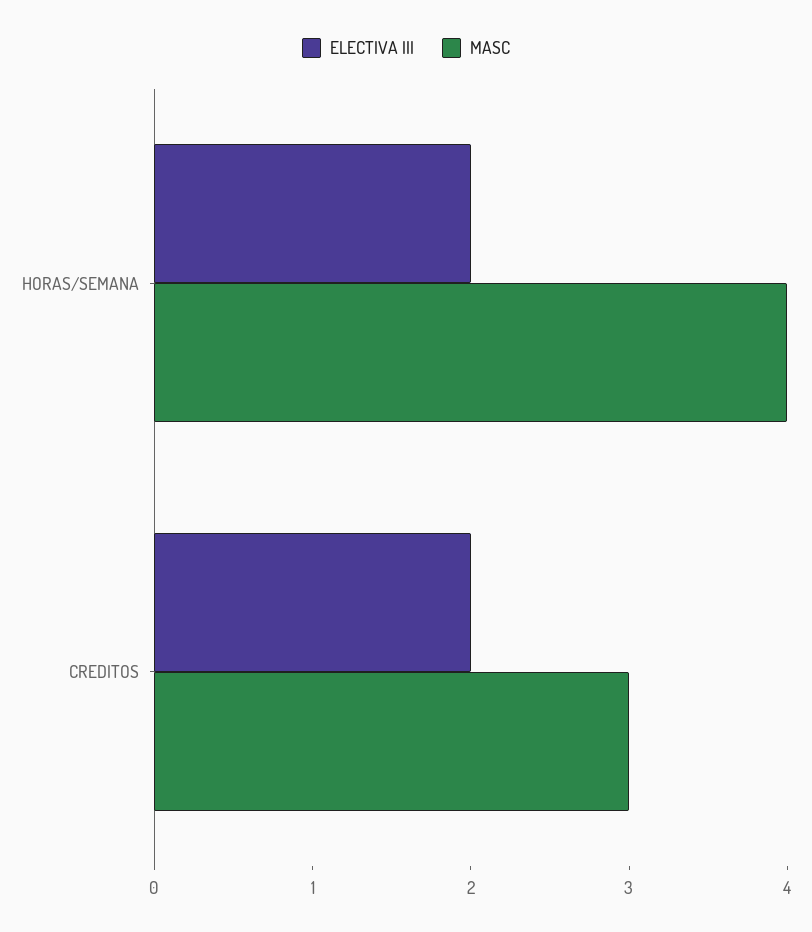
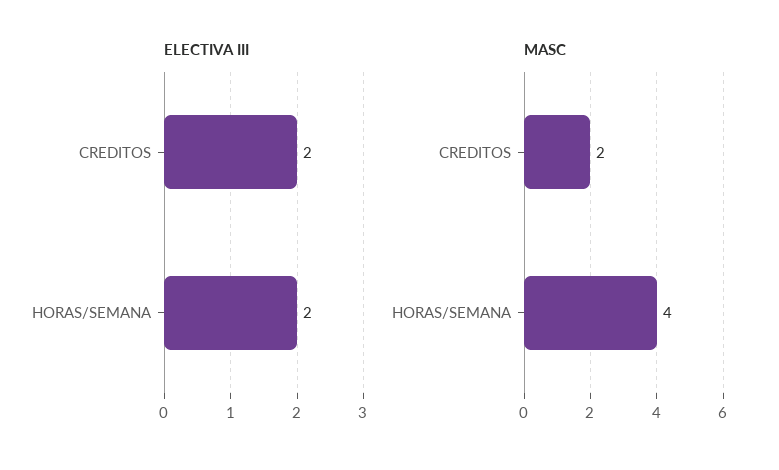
  {
    "ELECTIVA III": {
      "HORAS/SEMANA": 2,
      "CREDITOS": 2
    },
    "MASC": {
      "HORAS/SEMANA": 4,
-     "CREDITOS": 3
+     "CREDITOS": 2
    }
  }

